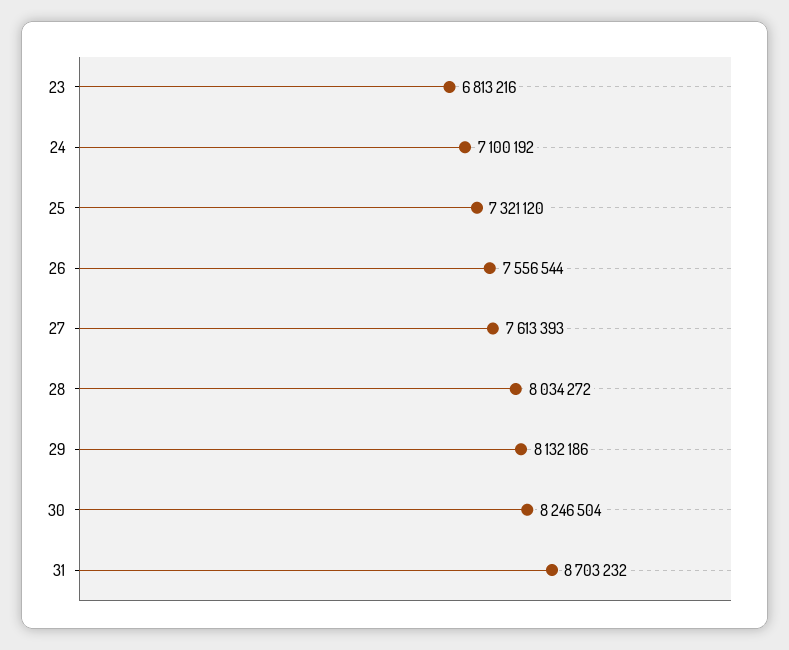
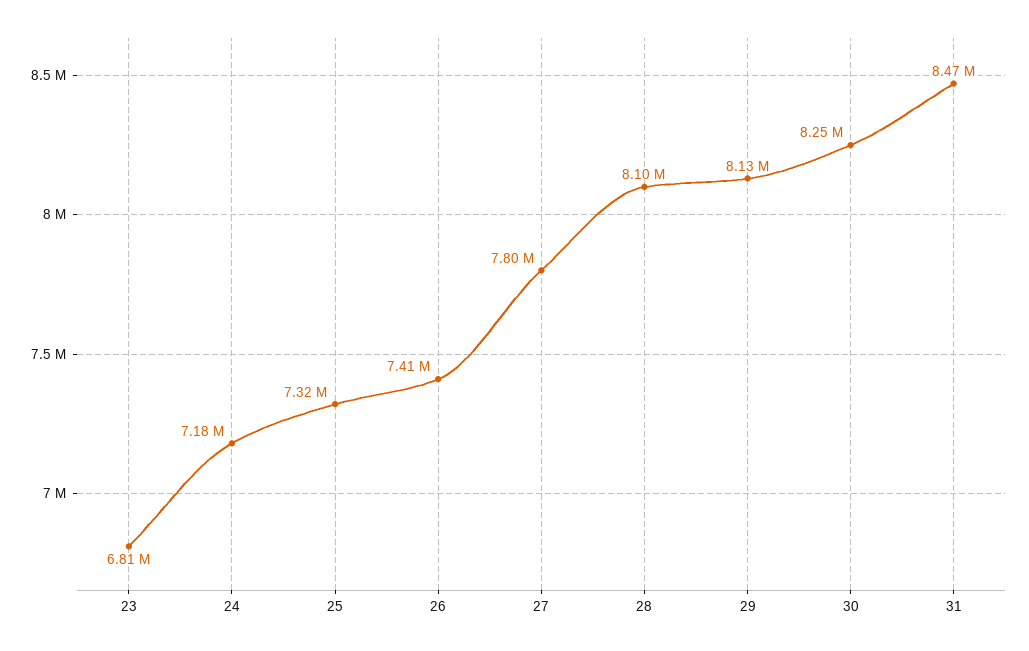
  {
    "23": 6813216,
-   "24": 7100192,
+   "24": 7180000,
    "25": 7321120,
-   "26": 7556544,
+   "26": 7410000,
-   "27": 7613393,
+   "27": 7800000,
-   "28": 8034272,
+   "28": 8100000,
    "29": 8132186,
    "30": 8246504,
-   "31": 8703232
+   "31": 8470000
  }

